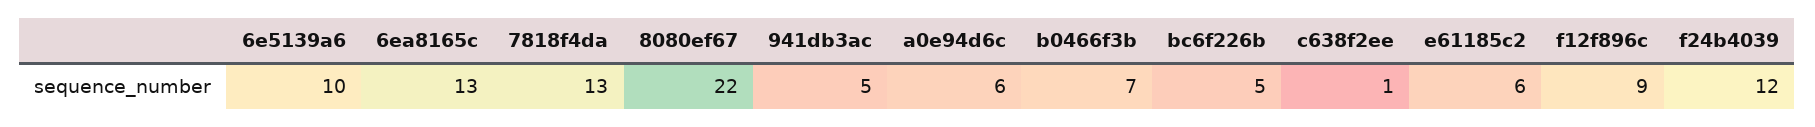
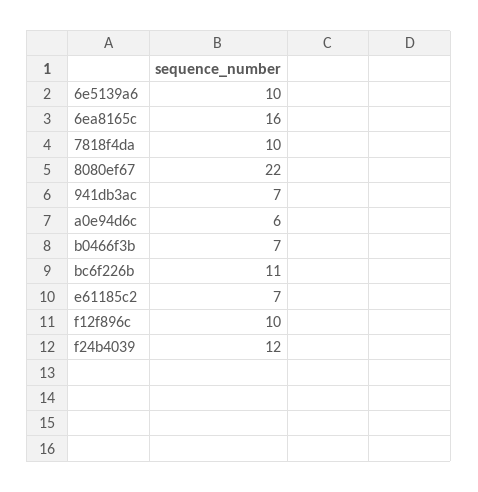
  {
    "6e5139a6": 10,
-   "6ea8165c": 13,
+   "6ea8165c": 16,
-   "7818f4da": 13,
+   "7818f4da": 10,
    "8080ef67": 22,
-   "941db3ac": 5,
+   "941db3ac": 7,
    "a0e94d6c": 6,
    "b0466f3b": 7,
-   "bc6f226b": 5,
+   "bc6f226b": 11,
-   "c638f2ee": 1,
-   "e61185c2": 6,
+   "e61185c2": 7,
-   "f12f896c": 9,
+   "f12f896c": 10,
    "f24b4039": 12
  }

